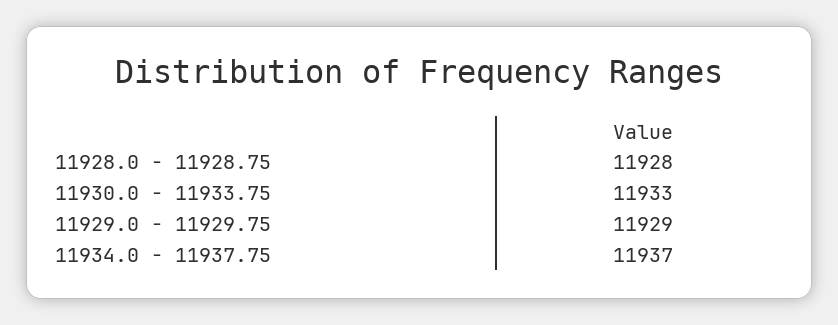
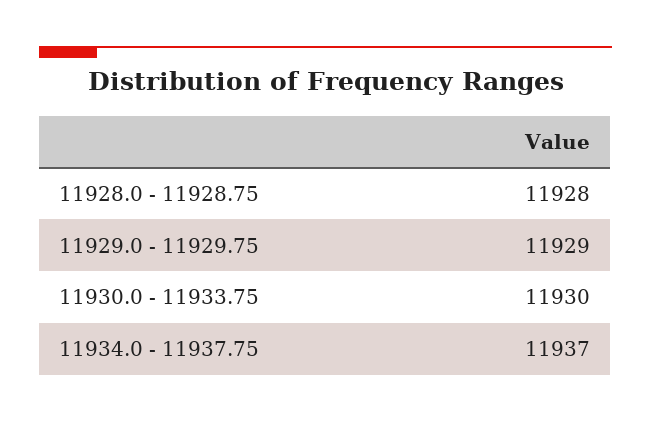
  {
    "11928.0 - 11928.75": 11928,
-   "11930.0 - 11933.75": 11933,
+   "11930.0 - 11933.75": 11930,
    "11929.0 - 11929.75": 11929,
    "11934.0 - 11937.75": 11937
  }

